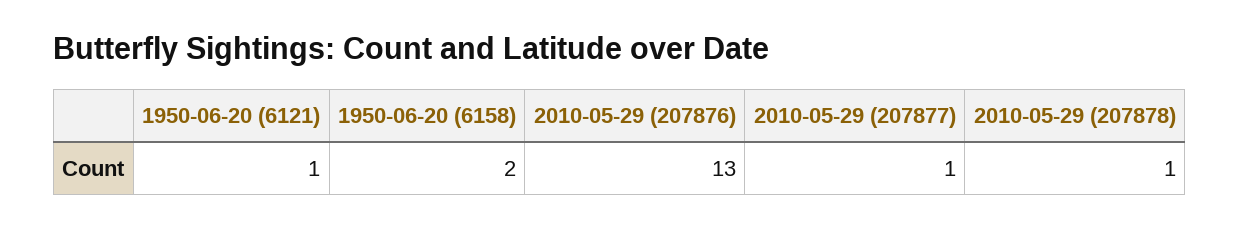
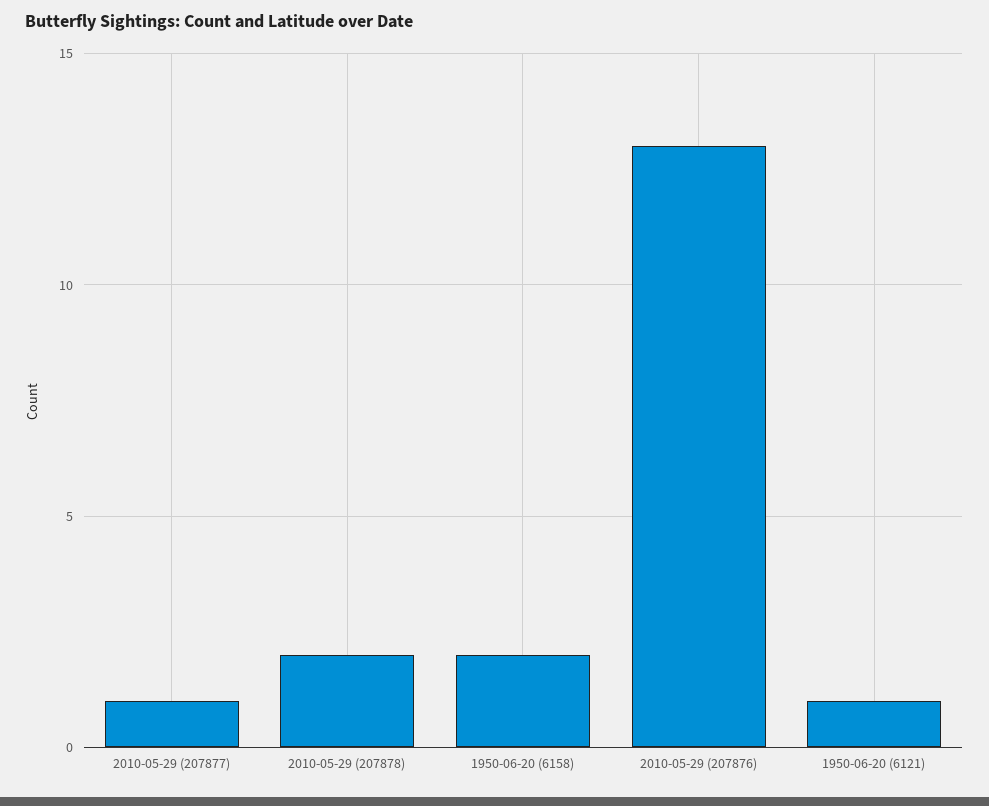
  {
    "1950-06-20 (6121)": 1,
    "1950-06-20 (6158)": 2,
    "2010-05-29 (207876)": 13,
    "2010-05-29 (207877)": 1,
-   "2010-05-29 (207878)": 1
+   "2010-05-29 (207878)": 2
  }

